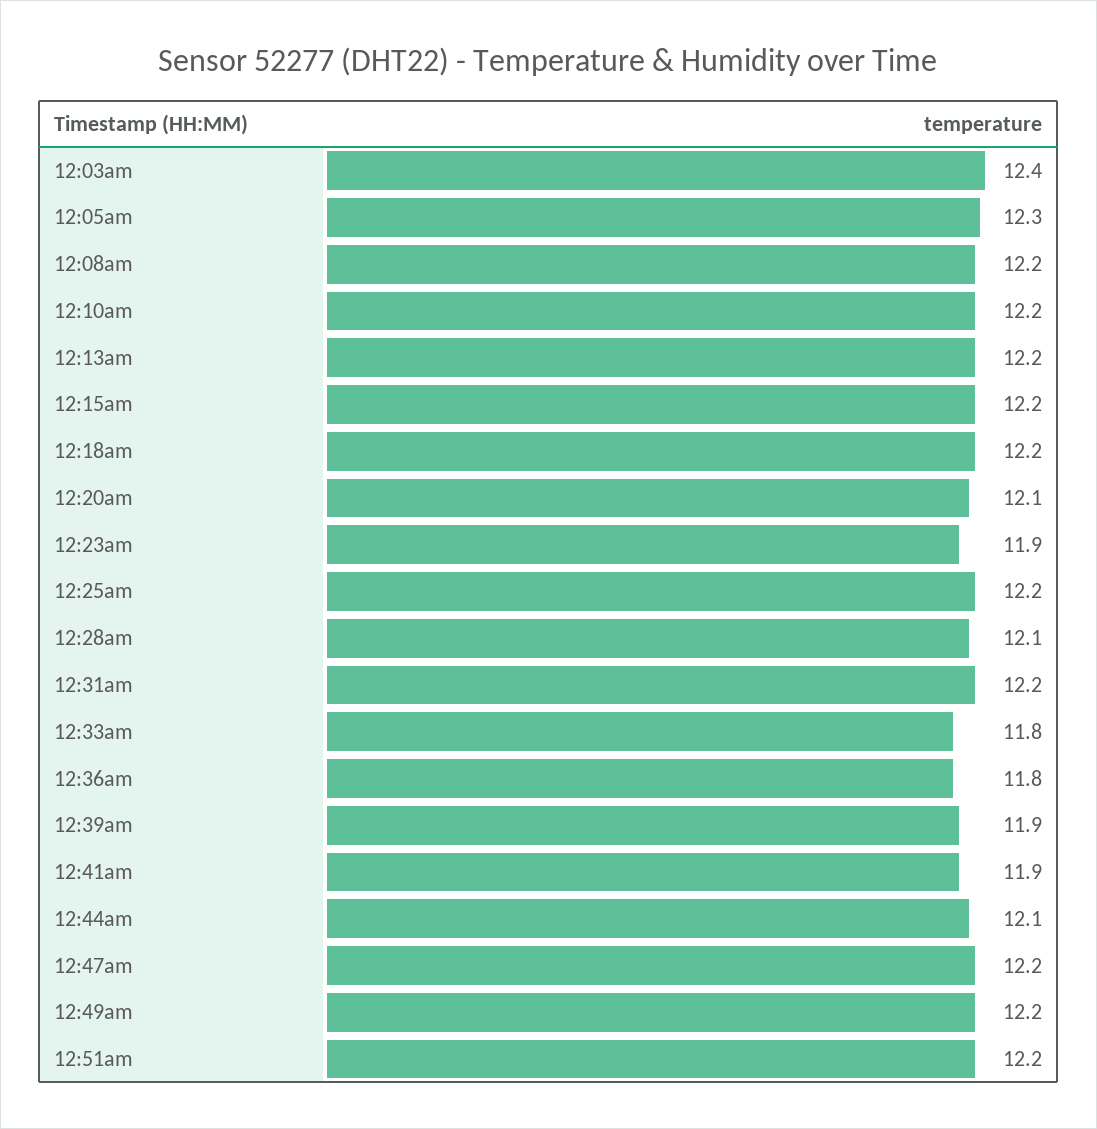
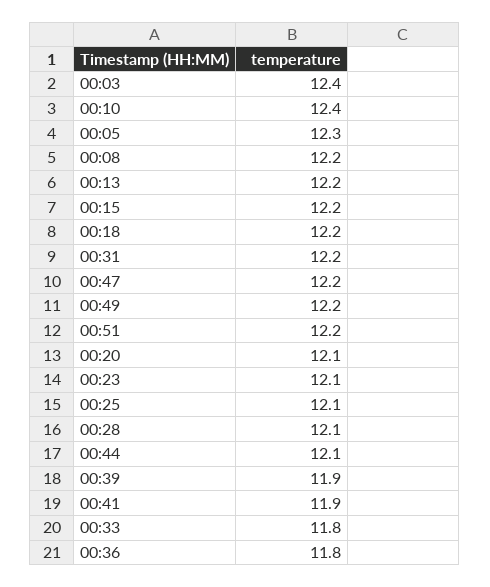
  {
    "12:03am": 12.4,
    "12:05am": 12.3,
    "12:08am": 12.2,
-   "12:10am": 12.2,
+   "12:10am": 12.4,
    "12:13am": 12.2,
    "12:15am": 12.2,
    "12:18am": 12.2,
    "12:20am": 12.1,
-   "12:23am": 11.9,
+   "12:23am": 12.1,
-   "12:25am": 12.2,
+   "12:25am": 12.1,
    "12:28am": 12.1,
    "12:31am": 12.2,
    "12:33am": 11.8,
    "12:36am": 11.8,
    "12:39am": 11.9,
    "12:41am": 11.9,
    "12:44am": 12.1,
    "12:47am": 12.2,
    "12:49am": 12.2,
    "12:51am": 12.2
  }

